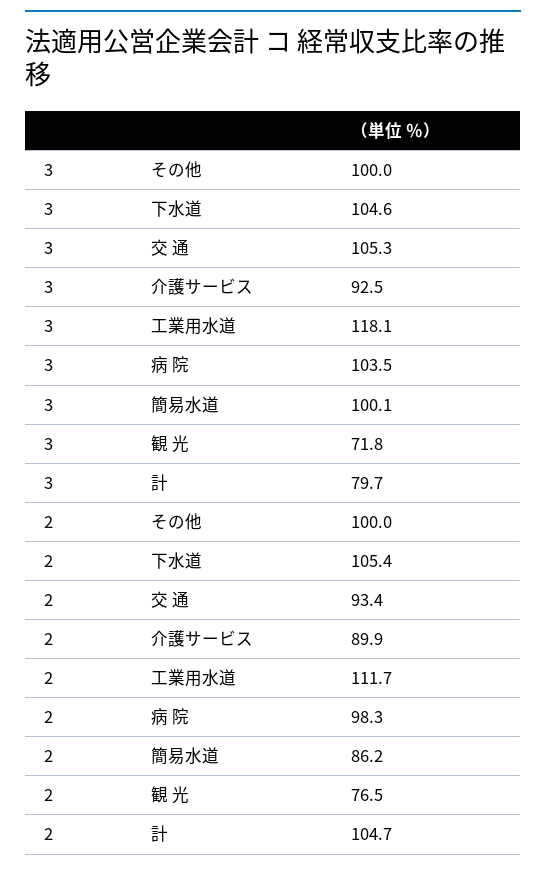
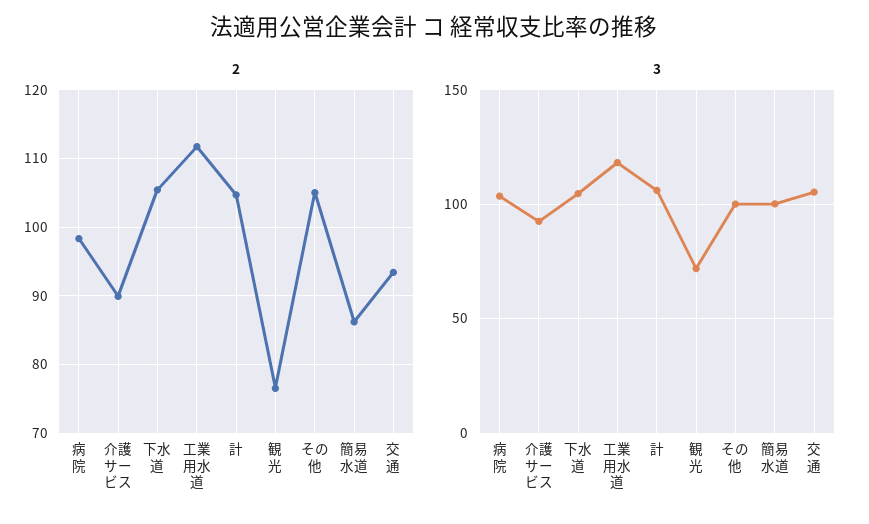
  {
    "3": {
      "その他": 100,
      "下水道": 104.6,
      "交 通": 105.3,
      "介護サービス": 92.5,
      "工業用水道": 118.1,
      "病 院": 103.5,
      "簡易水道": 100.1,
      "観 光": 71.8,
-     "計": 79.7
+     "計": 105
    },
    "2": {
-     "その他": 100,
+     "その他": 105,
      "下水道": 105.4,
      "交 通": 93.4,
      "介護サービス": 89.9,
      "工業用水道": 111.7,
      "病 院": 98.3,
      "簡易水道": 86.2,
      "観 光": 76.5,
      "計": 104.7
    }
  }

